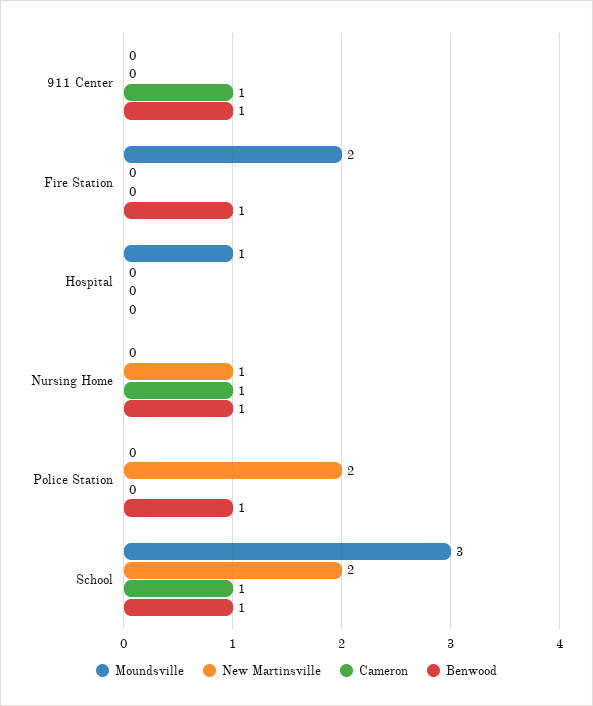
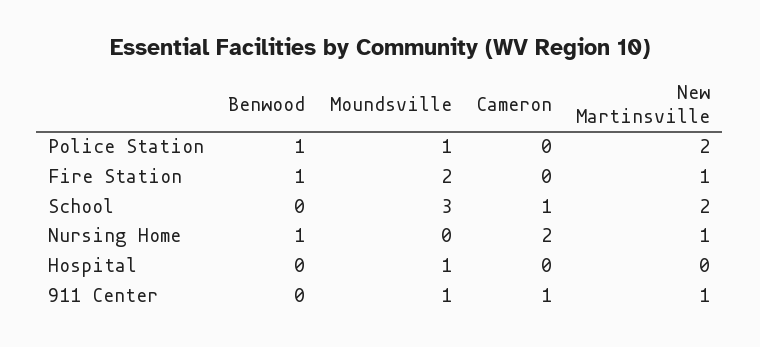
  {
    "Moundsville": {
-     "911 Center": 0,
+     "911 Center": 1,
      "Fire Station": 2,
      "Hospital": 1,
      "Nursing Home": 0,
-     "Police Station": 0,
+     "Police Station": 1,
      "School": 3
    },
    "New Martinsville": {
-     "911 Center": 0,
+     "911 Center": 1,
-     "Fire Station": 0,
+     "Fire Station": 1,
      "Hospital": 0,
      "Nursing Home": 1,
      "Police Station": 2,
      "School": 2
    },
    "Cameron": {
      "911 Center": 1,
      "Fire Station": 0,
      "Hospital": 0,
-     "Nursing Home": 1,
+     "Nursing Home": 2,
      "Police Station": 0,
      "School": 1
    },
    "Benwood": {
-     "911 Center": 1,
+     "911 Center": 0,
      "Fire Station": 1,
      "Hospital": 0,
      "Nursing Home": 1,
      "Police Station": 1,
-     "School": 1
+     "School": 0
    }
  }

